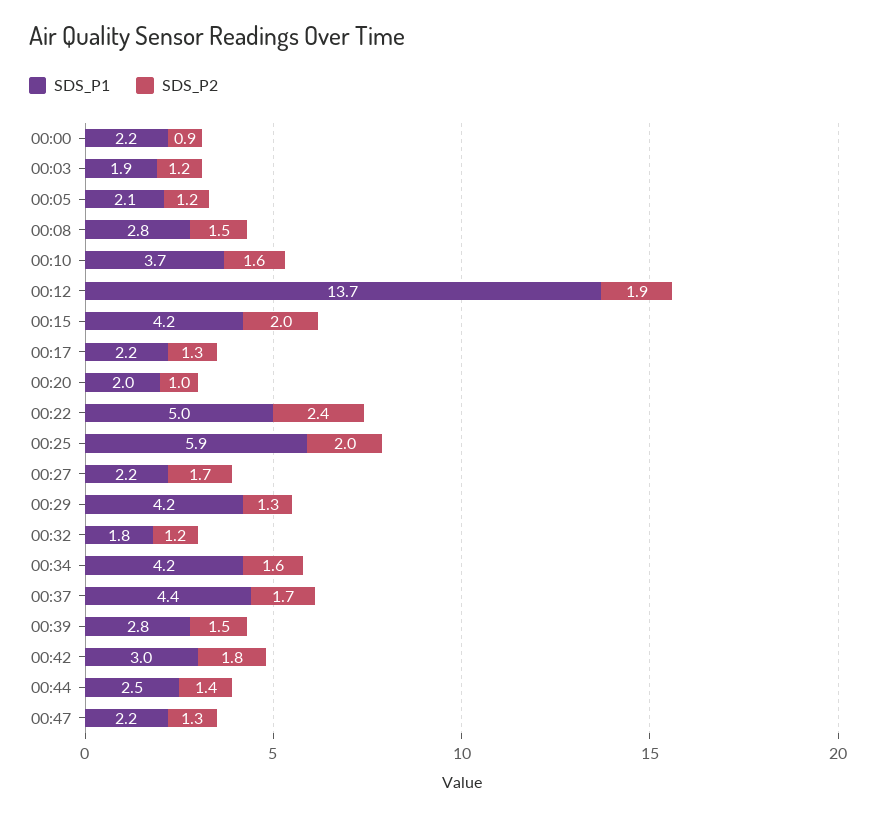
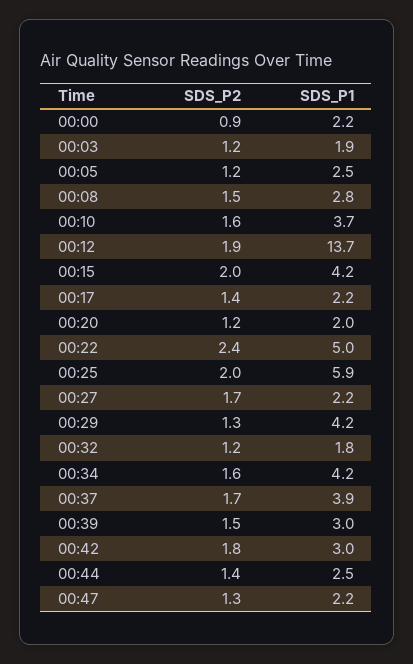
  {
    "SDS_P1": {
      "00:00": 2.2,
      "00:03": 1.9,
-     "00:05": 2.1,
+     "00:05": 2.5,
      "00:08": 2.8,
      "00:10": 3.7,
      "00:12": 13.7,
      "00:15": 4.2,
      "00:17": 2.2,
      "00:20": 2,
      "00:22": 5,
      "00:25": 5.9,
      "00:27": 2.2,
      "00:29": 4.2,
      "00:32": 1.8,
      "00:34": 4.2,
-     "00:37": 4.4,
+     "00:37": 3.9,
-     "00:39": 2.8,
+     "00:39": 3,
      "00:42": 3,
      "00:44": 2.5,
      "00:47": 2.2
    },
    "SDS_P2": {
      "00:00": 0.9,
      "00:03": 1.2,
      "00:05": 1.2,
      "00:08": 1.5,
      "00:10": 1.6,
      "00:12": 1.9,
      "00:15": 2,
-     "00:17": 1.3,
+     "00:17": 1.4,
-     "00:20": 1,
+     "00:20": 1.2,
      "00:22": 2.4,
      "00:25": 2,
      "00:27": 1.7,
      "00:29": 1.3,
      "00:32": 1.2,
      "00:34": 1.6,
      "00:37": 1.7,
      "00:39": 1.5,
      "00:42": 1.8,
      "00:44": 1.4,
      "00:47": 1.3
    }
  }

